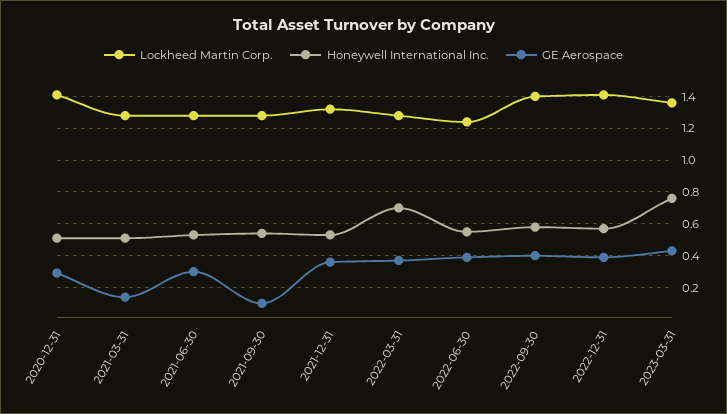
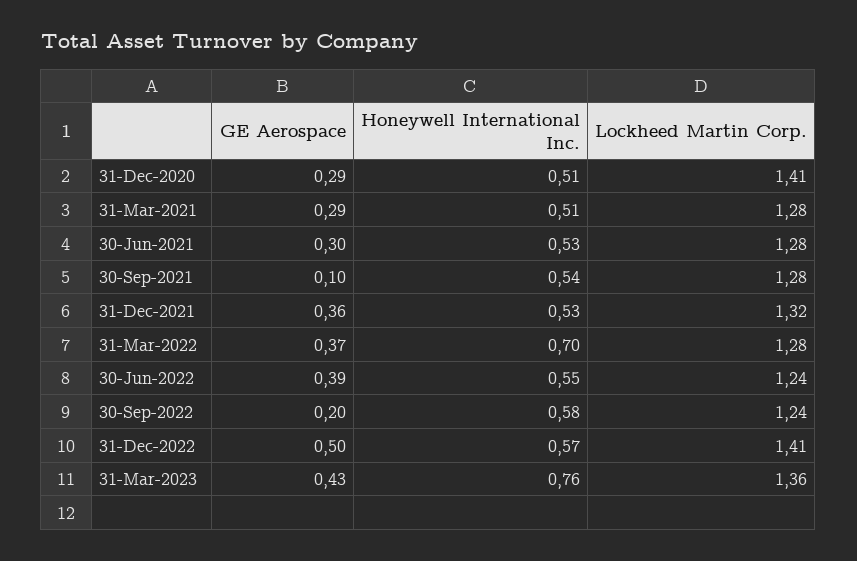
  {
    "Lockheed Martin Corp.": {
      "2020-12-31": 1.41,
      "2021-03-31": 1.28,
      "2021-06-30": 1.28,
      "2021-09-30": 1.28,
      "2021-12-31": 1.32,
      "2022-03-31": 1.28,
      "2022-06-30": 1.24,
-     "2022-09-30": 1.4,
+     "2022-09-30": 1.24,
      "2022-12-31": 1.41,
      "2023-03-31": 1.36
    },
    "Honeywell International Inc.": {
      "2020-12-31": 0.51,
      "2021-03-31": 0.51,
      "2021-06-30": 0.53,
      "2021-09-30": 0.54,
      "2021-12-31": 0.53,
      "2022-03-31": 0.7,
      "2022-06-30": 0.55,
      "2022-09-30": 0.58,
      "2022-12-31": 0.57,
      "2023-03-31": 0.76
    },
    "GE Aerospace": {
      "2020-12-31": 0.29,
-     "2021-03-31": 0.15,
+     "2021-03-31": 0.29,
      "2021-06-30": 0.3,
      "2021-09-30": 0.1,
      "2021-12-31": 0.36,
      "2022-03-31": 0.37,
      "2022-06-30": 0.39,
-     "2022-09-30": 0.4,
+     "2022-09-30": 0.2,
-     "2022-12-31": 0.4,
+     "2022-12-31": 0.5,
      "2023-03-31": 0.43
    }
  }

